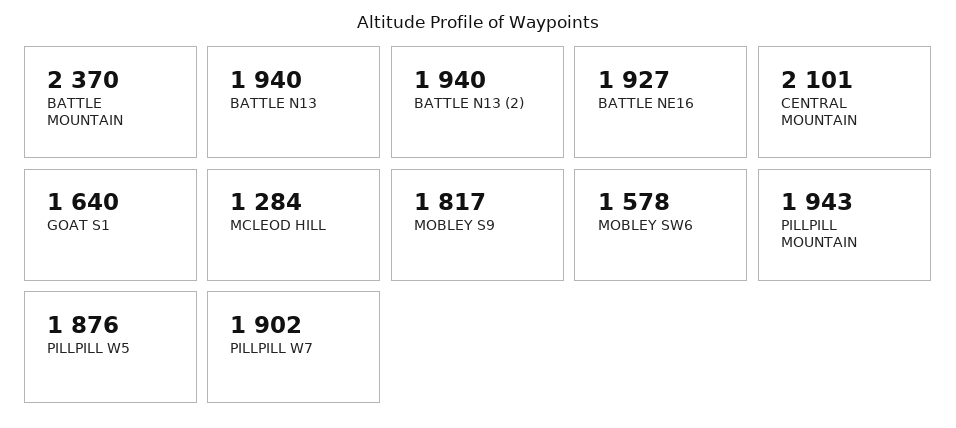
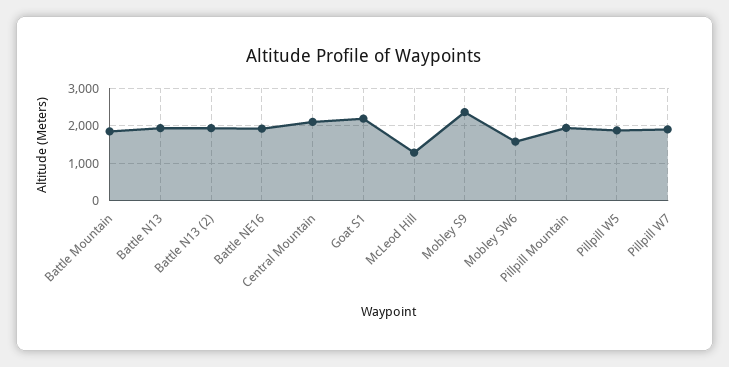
  {
-   "BATTLE MOUNTAIN": 2370,
+   "BATTLE MOUNTAIN": 1800,
    "BATTLE N13": 1940,
    "BATTLE N13 (2)": 1940,
    "BATTLE NE16": 1927,
    "CENTRAL MOUNTAIN": 2101,
-   "GOAT S1": 1640,
+   "GOAT S1": 2200,
    "MCLEOD HILL": 1284,
-   "MOBLEY S9": 1817,
+   "MOBLEY S9": 2400,
    "MOBLEY SW6": 1578,
    "PILLPILL MOUNTAIN": 1943,
    "PILLPILL W5": 1876,
    "PILLPILL W7": 1902
  }

